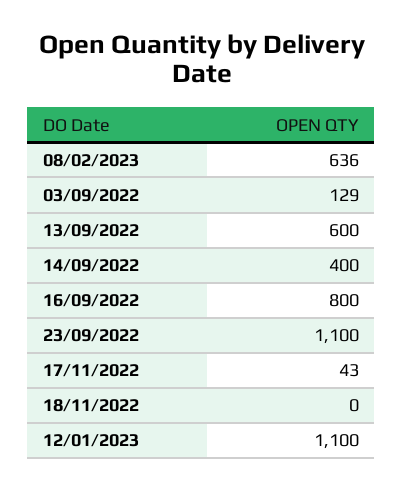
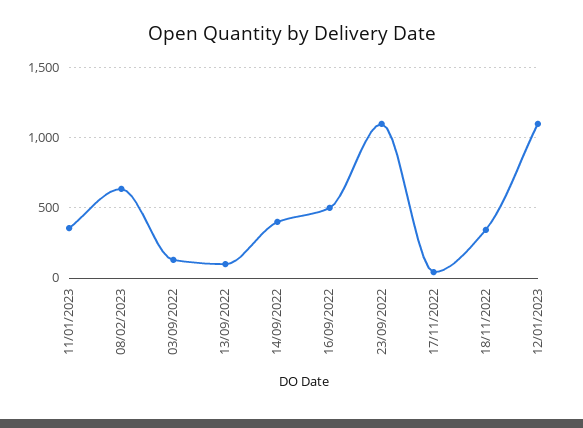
  {
    "08/02/2023": 636,
    "03/09/2022": 129,
-   "13/09/2022": 600,
+   "13/09/2022": 100,
    "14/09/2022": 400,
-   "16/09/2022": 800,
+   "16/09/2022": 500,
    "23/09/2022": 1100,
    "17/11/2022": 43,
-   "18/11/2022": 0,
+   "18/11/2022": 350,
-   "12/01/2023": 1100
+   "12/01/2023": 1100,
+   "11/01/2023": 350
  }

